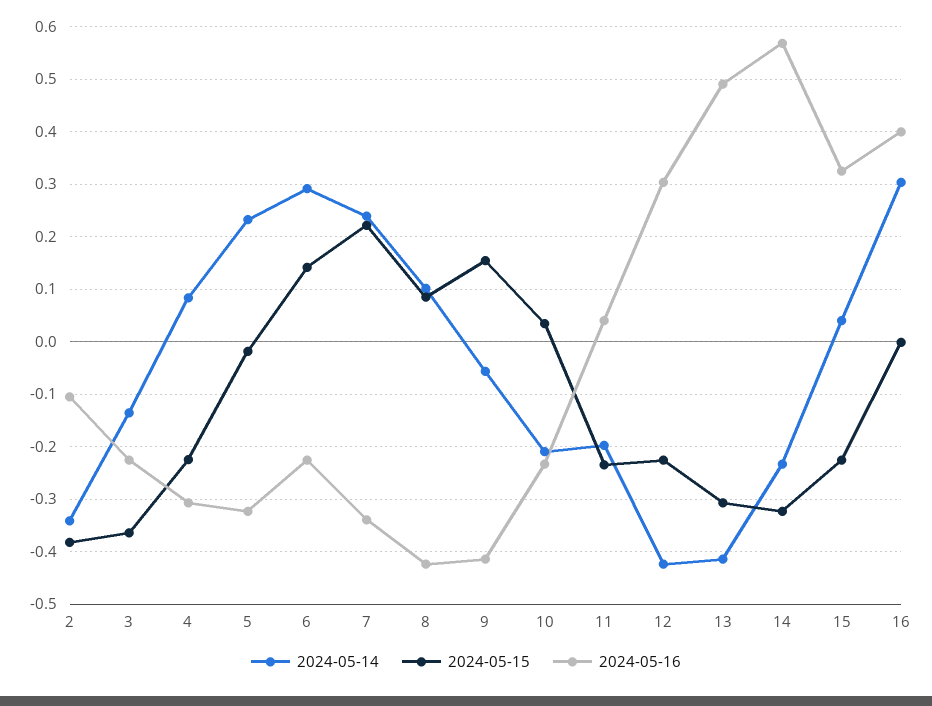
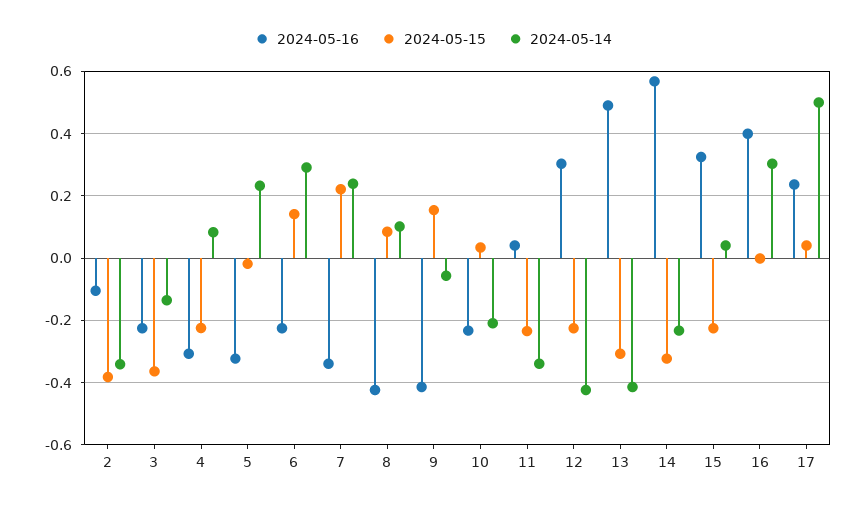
  {
    "2024-05-14": {
      "2": -0.34,
      "3": -0.14,
      "4": 0.08,
      "5": 0.24,
      "6": 0.3,
      "7": 0.24,
      "8": 0.1,
      "9": -0.06,
      "10": -0.2,
-     "11": -0.2,
+     "11": -0.34,
      "12": -0.42,
      "13": -0.42,
      "14": -0.24,
      "15": 0.04,
-     "16": 0.3
+     "16": 0.3,
+     "17": 0.5
    },
    "2024-05-15": {
      "2": -0.38,
      "3": -0.36,
      "4": -0.22,
      "5": -0.02,
      "6": 0.14,
      "7": 0.22,
      "8": 0.08,
      "9": 0.16,
      "10": 0.04,
      "11": -0.24,
      "12": -0.22,
      "13": -0.3,
      "14": -0.32,
      "15": -0.22,
-     "16": 0
+     "16": 0,
+     "17": 0.04
    },
    "2024-05-16": {
      "2": -0.1,
      "3": -0.22,
      "4": -0.3,
      "5": -0.32,
      "6": -0.22,
      "7": -0.34,
      "8": -0.42,
      "9": -0.42,
      "10": -0.24,
      "11": 0.04,
      "12": 0.3,
      "13": 0.5,
      "14": 0.56,
      "15": 0.32,
-     "16": 0.4
+     "16": 0.4,
+     "17": 0.24
    }
  }

